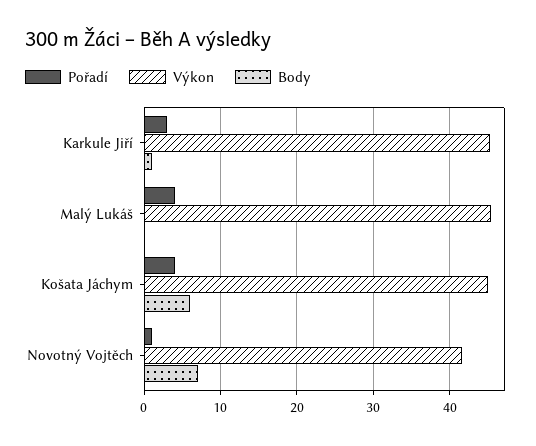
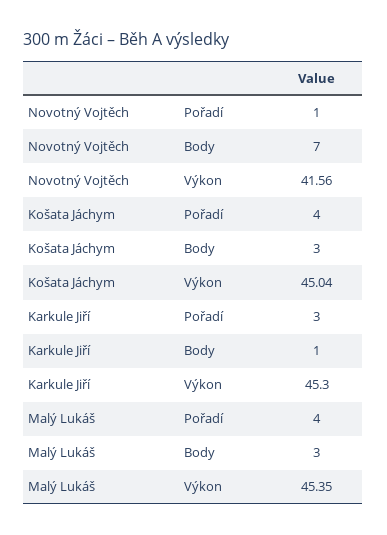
  {
    "Pořadí": {
      "Karkule Jiří": 3,
      "Malý Lukáš": 4,
      "Košata Jáchym": 4,
      "Novotný Vojtěch": 1
    },
    "Výkon": {
      "Karkule Jiří": 45.3,
      "Malý Lukáš": 45.35,
      "Košata Jáchym": 45.04,
      "Novotný Vojtěch": 41.56
    },
    "Body": {
      "Karkule Jiří": 1,
-     "Malý Lukáš": 0,
+     "Malý Lukáš": 3,
-     "Košata Jáchym": 6,
+     "Košata Jáchym": 3,
      "Novotný Vojtěch": 7
    }
  }

